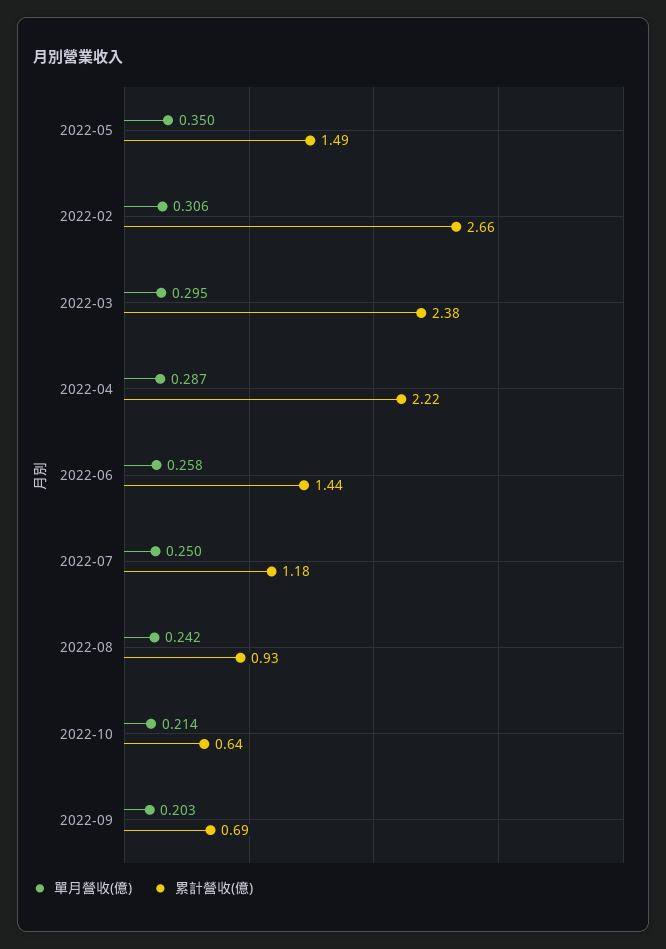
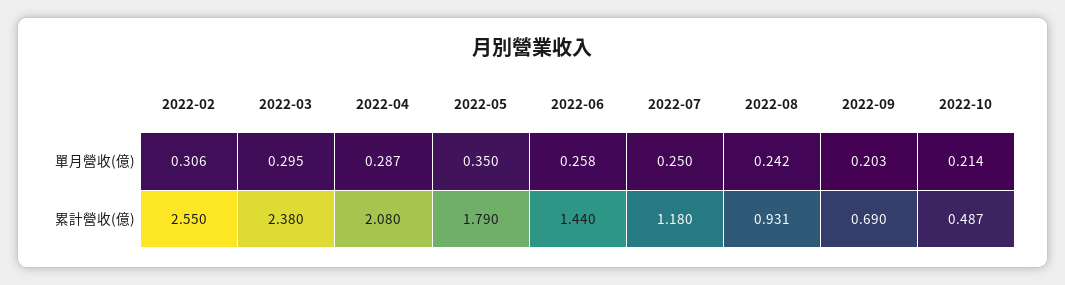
  {
    "單月營收(億)": {
      "2022-05": 0.35,
      "2022-02": 0.306,
      "2022-03": 0.295,
      "2022-04": 0.287,
      "2022-06": 0.258,
      "2022-07": 0.25,
      "2022-08": 0.242,
      "2022-10": 0.214,
      "2022-09": 0.203
    },
    "累計營收(億)": {
-     "2022-05": 1.49,
+     "2022-05": 1.79,
-     "2022-02": 2.66,
+     "2022-02": 2.55,
      "2022-03": 2.38,
-     "2022-04": 2.22,
+     "2022-04": 2.08,
      "2022-06": 1.44,
      "2022-07": 1.18,
      "2022-08": 0.931,
-     "2022-10": 0.64,
+     "2022-10": 0.487,
      "2022-09": 0.69
    }
  }

